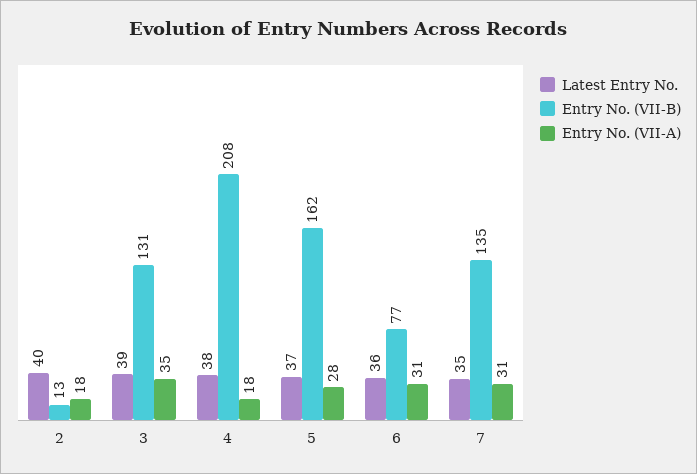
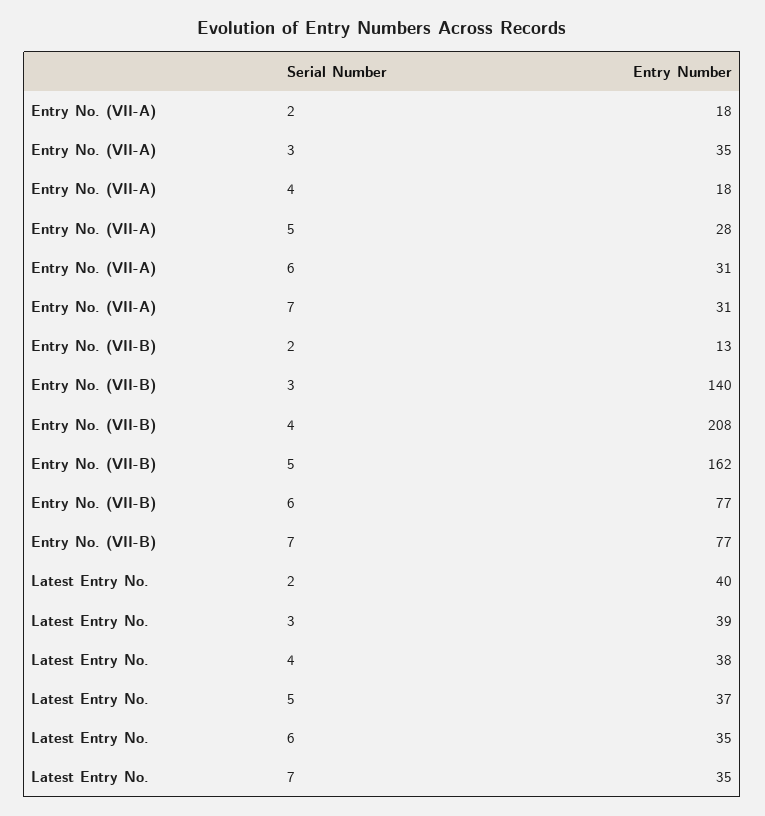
  {
    "Latest Entry No.": {
      "2": 40,
      "3": 39,
      "4": 38,
      "5": 37,
-     "6": 36,
+     "6": 35,
      "7": 35
    },
    "Entry No. (VII-B)": {
      "2": 13,
-     "3": 131,
+     "3": 140,
      "4": 208,
      "5": 162,
      "6": 77,
-     "7": 135
+     "7": 77
    },
    "Entry No. (VII-A)": {
      "2": 18,
      "3": 35,
      "4": 18,
      "5": 28,
      "6": 31,
      "7": 31
    }
  }

